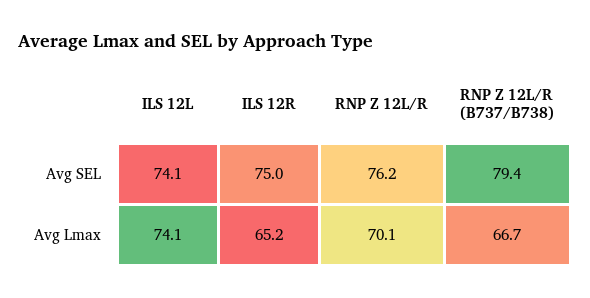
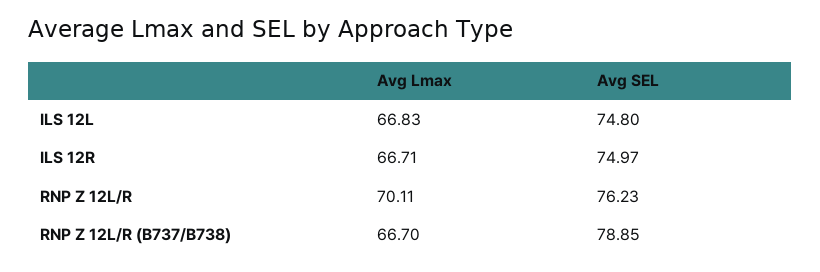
  {
    "ILS 12L": {
-     "Avg SEL": 74.1,
+     "Avg SEL": 74.8,
-     "Avg Lmax": 74.1
+     "Avg Lmax": 66.83
    },
    "ILS 12R": {
      "Avg SEL": 74.97,
-     "Avg Lmax": 65.2
+     "Avg Lmax": 66.71
    },
    "RNP Z 12L/R": {
      "Avg SEL": 76.23,
      "Avg Lmax": 70.11
    },
    "RNP Z 12L/R (B737/B738)": {
-     "Avg SEL": 79.4,
+     "Avg SEL": 78.85,
      "Avg Lmax": 66.7
    }
  }

